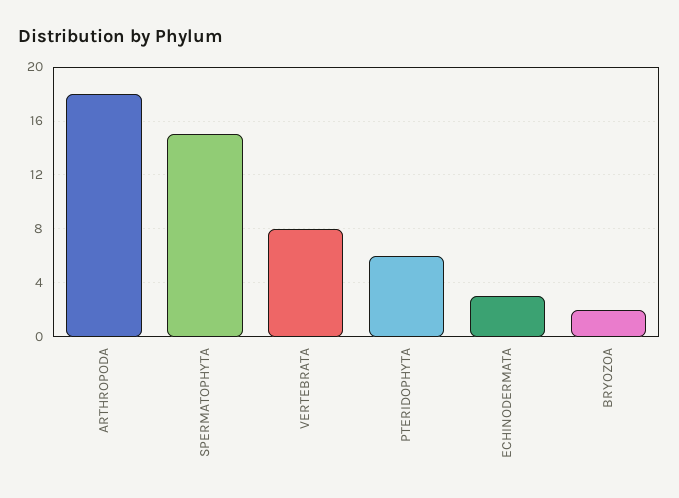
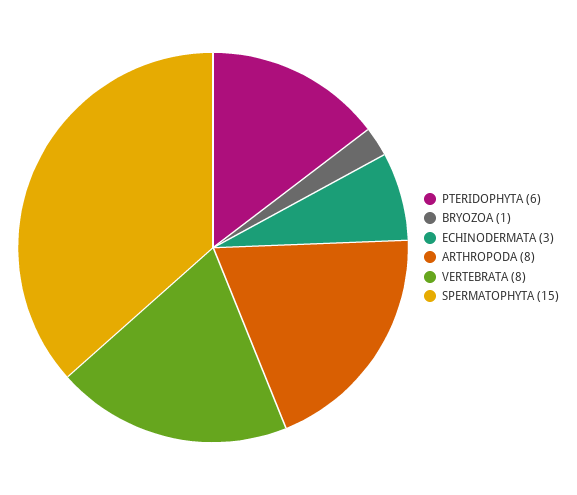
  {
-   "ARTHROPODA": 18,
+   "ARTHROPODA": 8,
    "SPERMATOPHYTA": 15,
    "VERTEBRATA": 8,
    "PTERIDOPHYTA": 6,
    "ECHINODERMATA": 3,
-   "BRYOZOA": 2
+   "BRYOZOA": 1
  }

